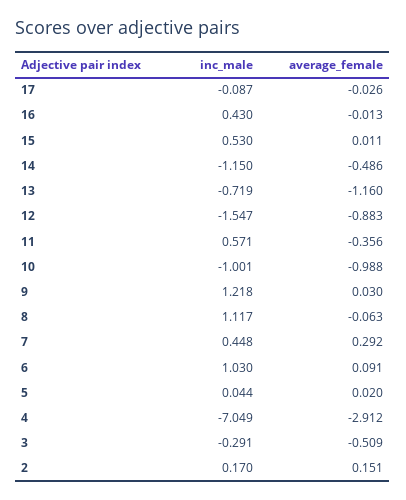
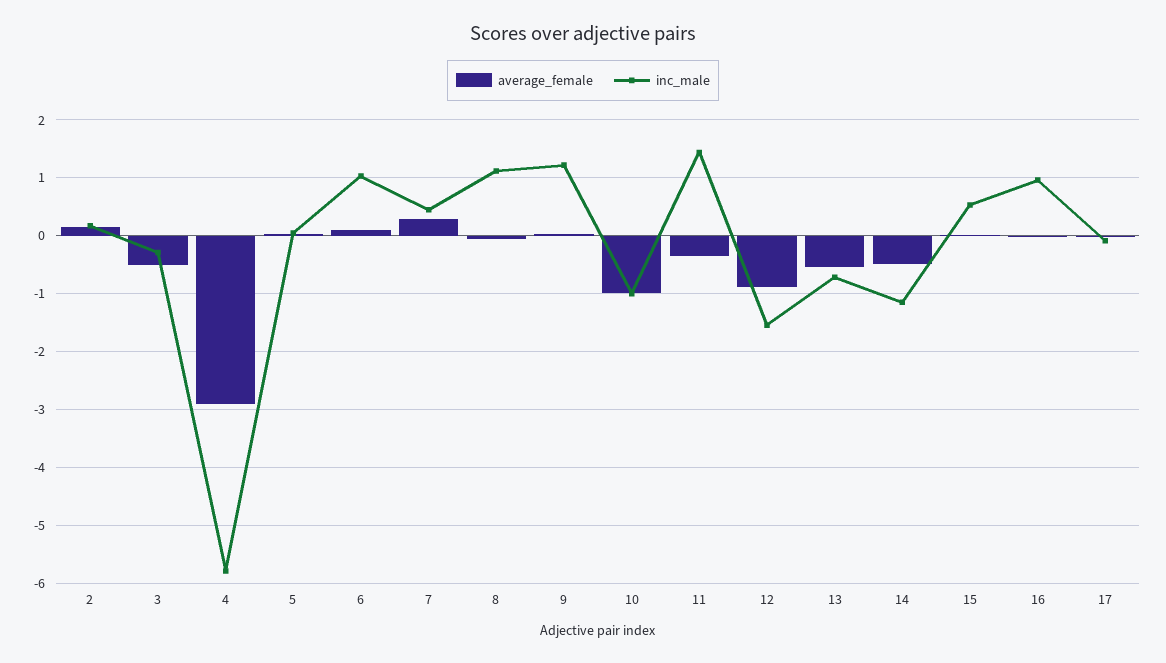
  {
    "inc_male": {
      "17": -0.087,
-     "16": 0.43,
+     "16": 1,
      "15": 0.53,
      "14": -1.15,
      "13": -0.719,
      "12": -1.547,
-     "11": 0.571,
+     "11": 1.4,
      "10": -1.001,
      "9": 1.218,
      "8": 1.117,
      "7": 0.448,
      "6": 1.03,
      "5": 0.044,
-     "4": -7.049,
+     "4": -5.8,
      "3": -0.291,
      "2": 0.17
    },
    "average_female": {
      "17": -0.026,
      "16": -0.013,
      "15": 0.011,
      "14": -0.486,
-     "13": -1.16,
+     "13": -0.6,
      "12": -0.883,
      "11": -0.356,
      "10": -0.988,
      "9": 0.03,
      "8": -0.063,
      "7": 0.292,
      "6": 0.091,
      "5": 0.02,
      "4": -2.912,
      "3": -0.509,
      "2": 0.151
    }
  }

